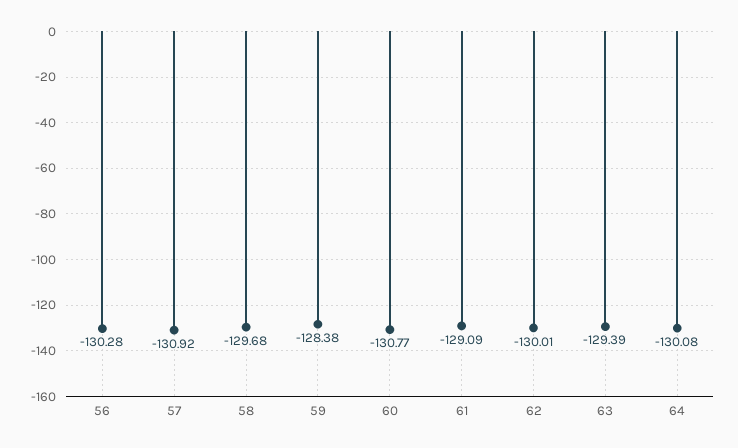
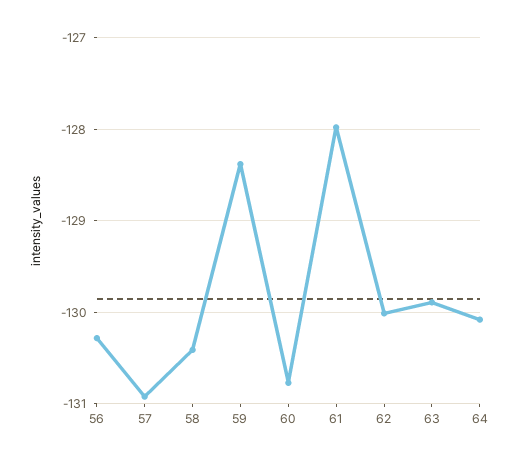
  {
    "56": -130.28,
    "57": -130.92,
-   "58": -129.68,
+   "58": -130.4,
    "59": -128.38,
    "60": -130.77,
-   "61": -129.09,
+   "61": -128,
    "62": -130.01,
-   "63": -129.39,
+   "63": -129.9,
    "64": -130.08
  }

